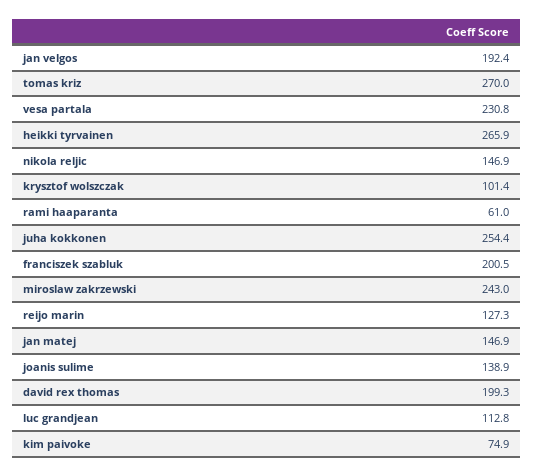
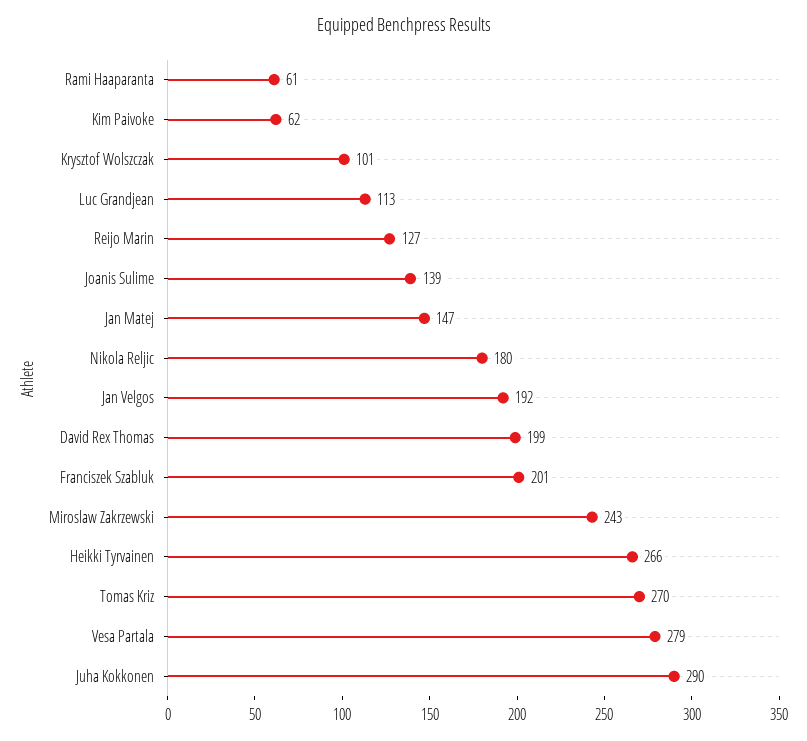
  {
    "jan velgos": 192.4,
    "tomas kriz": 270,
-   "vesa partala": 230.8,
+   "vesa partala": 279,
    "heikki tyrvainen": 265.9,
-   "nikola reljic": 146.9,
+   "nikola reljic": 180,
    "krysztof wolszczak": 101.4,
    "rami haaparanta": 61,
-   "juha kokkonen": 254.4,
+   "juha kokkonen": 290,
    "franciszek szabluk": 200.5,
    "miroslaw zakrzewski": 243,
    "reijo marin": 127.3,
    "jan matej": 146.9,
    "joanis sulime": 138.9,
    "david rex thomas": 199.3,
    "luc grandjean": 112.8,
-   "kim paivoke": 74.9
+   "kim paivoke": 62
  }

